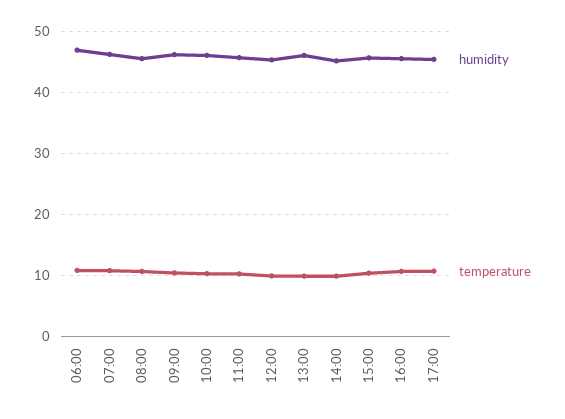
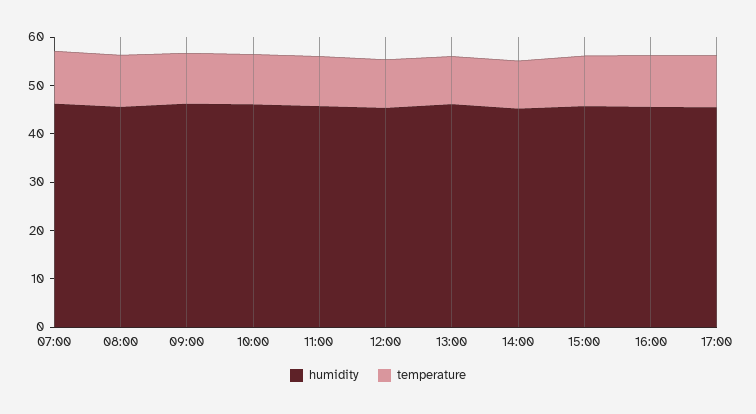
  {
    "humidity": {
-     "06:00": 47,
      "07:00": 46,
      "08:00": 46,
      "09:00": 46,
      "10:00": 46,
      "11:00": 46,
      "12:00": 45,
      "13:00": 46,
      "14:00": 45,
      "15:00": 46,
      "16:00": 46,
      "17:00": 45
    },
    "temperature": {
-     "06:00": 11,
      "07:00": 11,
      "08:00": 11,
      "09:00": 10,
      "10:00": 10,
      "11:00": 10,
      "12:00": 10,
      "13:00": 10,
      "14:00": 10,
      "15:00": 10,
      "16:00": 11,
      "17:00": 11
    }
  }

